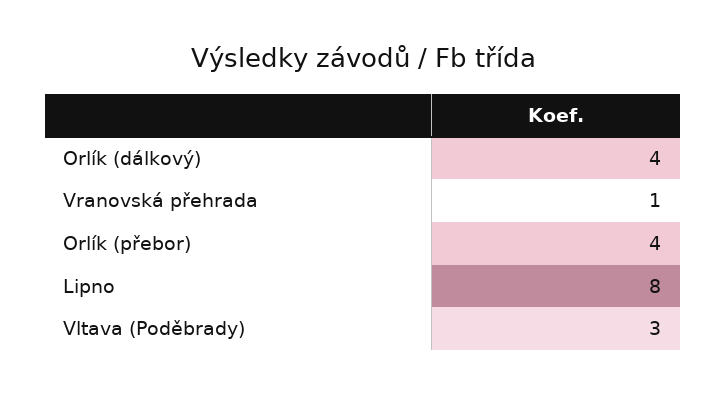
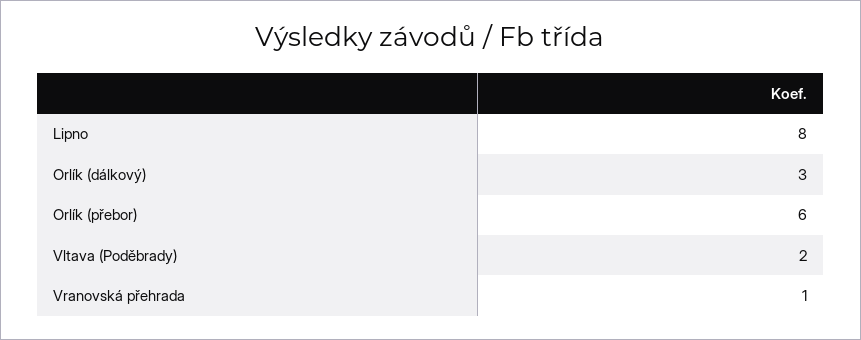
  {
-   "Orlík (dálkový)": 4,
+   "Orlík (dálkový)": 3,
    "Vranovská přehrada": 1,
-   "Orlík (přebor)": 4,
+   "Orlík (přebor)": 6,
    "Lipno": 8,
-   "Vltava (Poděbrady)": 3
+   "Vltava (Poděbrady)": 2
  }

